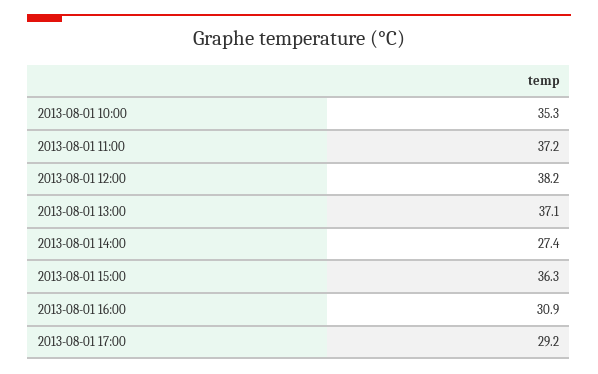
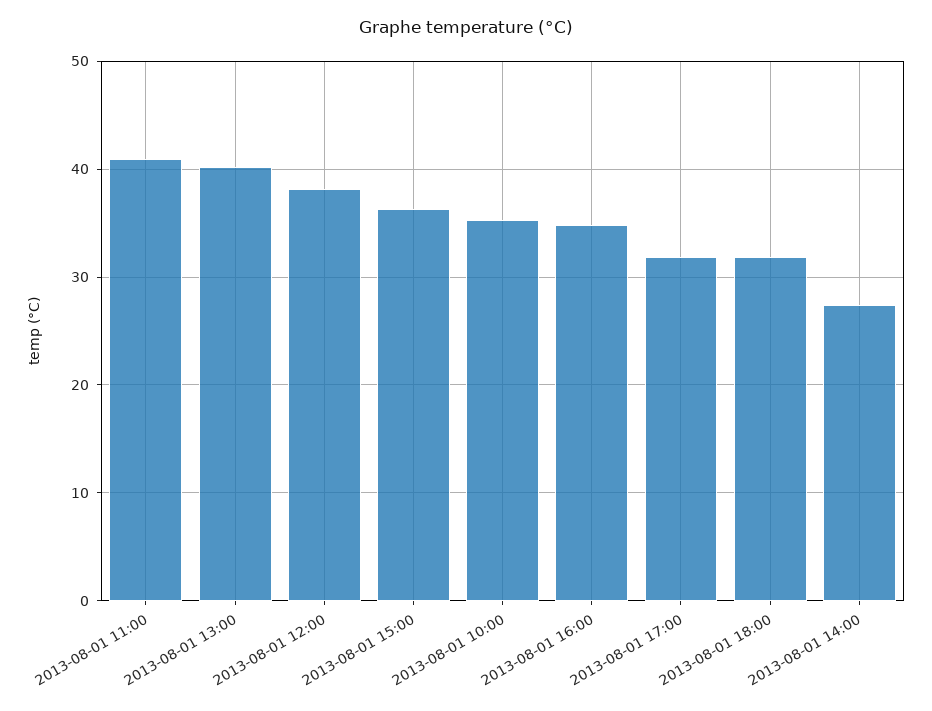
  {
    "2013-08-01 10:00": 35.3,
-   "2013-08-01 11:00": 37.2,
+   "2013-08-01 11:00": 41,
    "2013-08-01 12:00": 38.2,
-   "2013-08-01 13:00": 37.1,
+   "2013-08-01 13:00": 40,
    "2013-08-01 14:00": 27.4,
    "2013-08-01 15:00": 36.3,
-   "2013-08-01 16:00": 30.9,
+   "2013-08-01 16:00": 35,
-   "2013-08-01 17:00": 29.2
+   "2013-08-01 17:00": 32,
+   "2013-08-01 18:00": 32
  }

